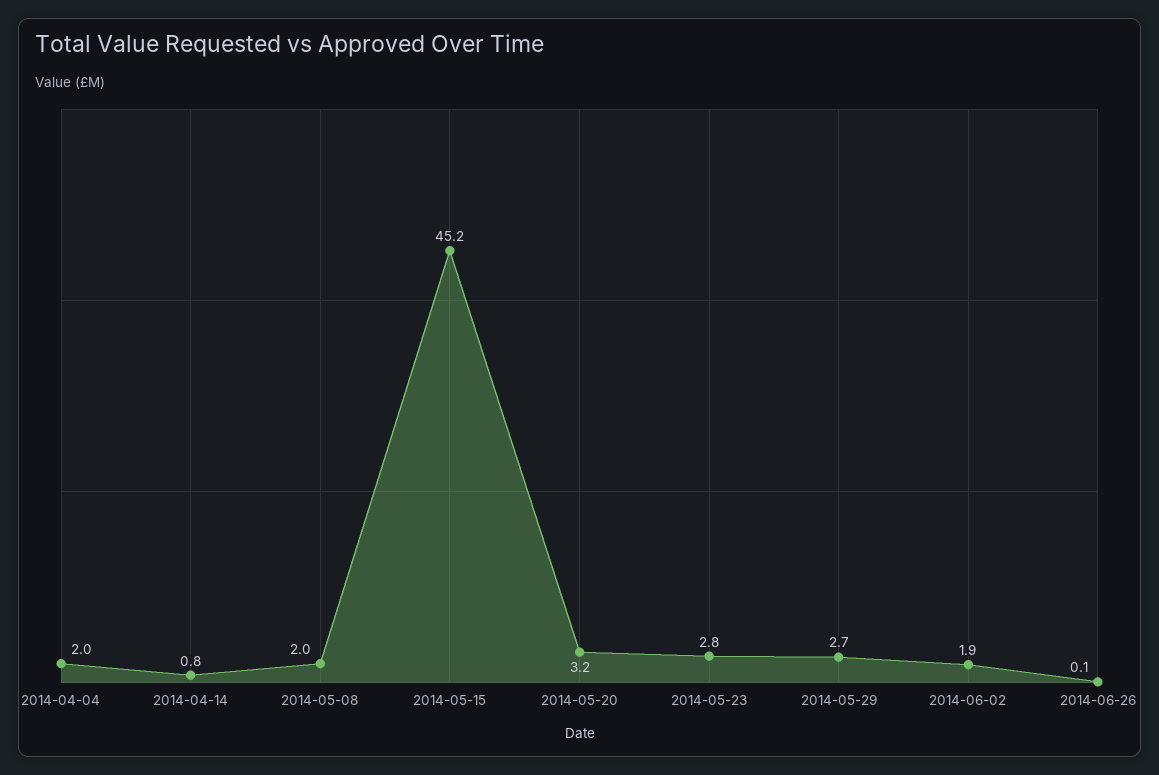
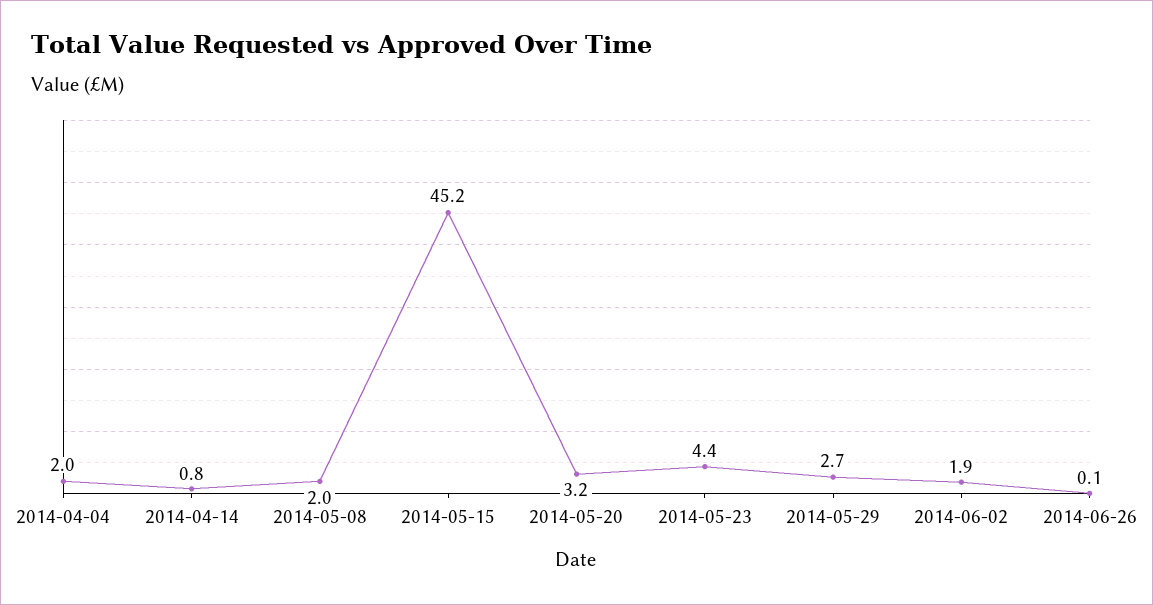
  {
    "2014-04-04": 2,
    "2014-04-14": 0.8,
    "2014-05-08": 2,
    "2014-05-15": 45.2,
    "2014-05-20": 3.2,
-   "2014-05-23": 2.8,
+   "2014-05-23": 4.4,
    "2014-05-29": 2.7,
    "2014-06-02": 1.9,
    "2014-06-26": 0.1
  }

